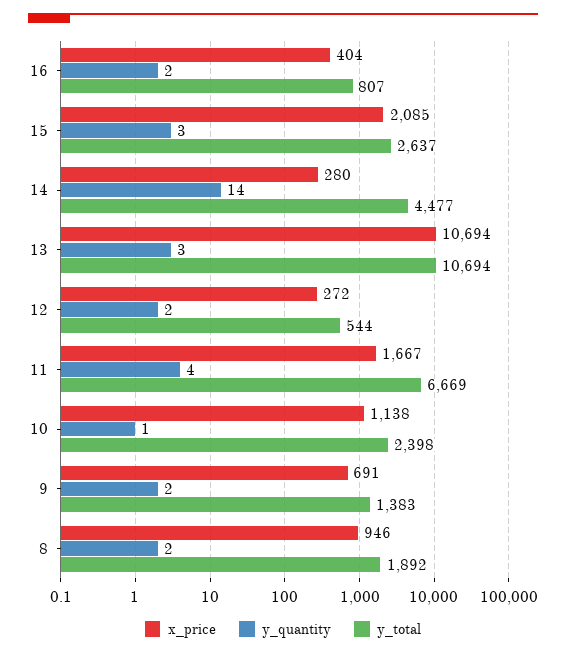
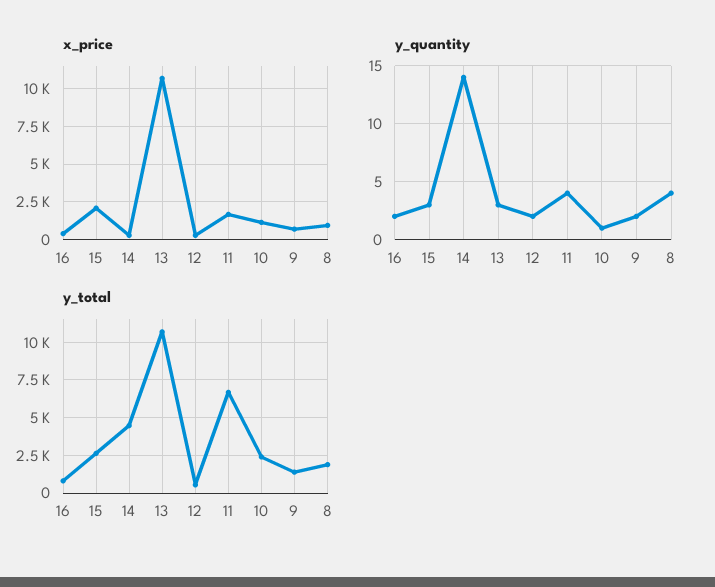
  {
    "x_price": {
      "16": 404,
      "15": 2085,
      "14": 280,
      "13": 10694,
      "12": 272,
      "11": 1667,
      "10": 1138,
      "9": 691,
      "8": 946
    },
    "y_quantity": {
      "16": 2,
      "15": 3,
      "14": 14,
      "13": 3,
      "12": 2,
      "11": 4,
      "10": 1,
      "9": 2,
-     "8": 2
+     "8": 4
    },
    "y_total": {
      "16": 807,
      "15": 2637,
      "14": 4477,
      "13": 10694,
      "12": 544,
      "11": 6669,
      "10": 2398,
      "9": 1383,
      "8": 1892
    }
  }

